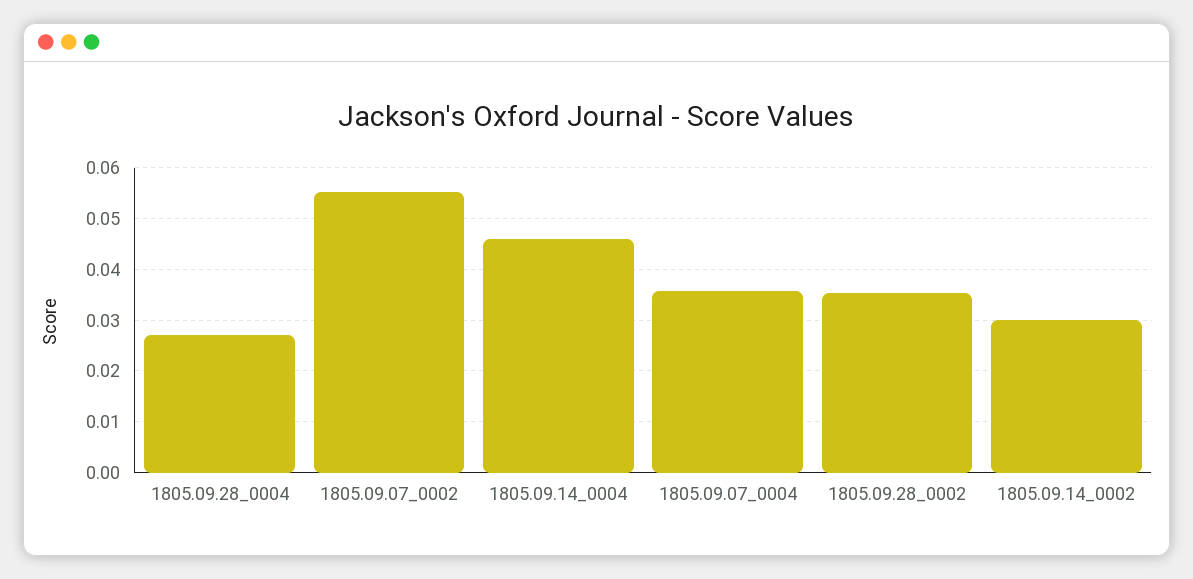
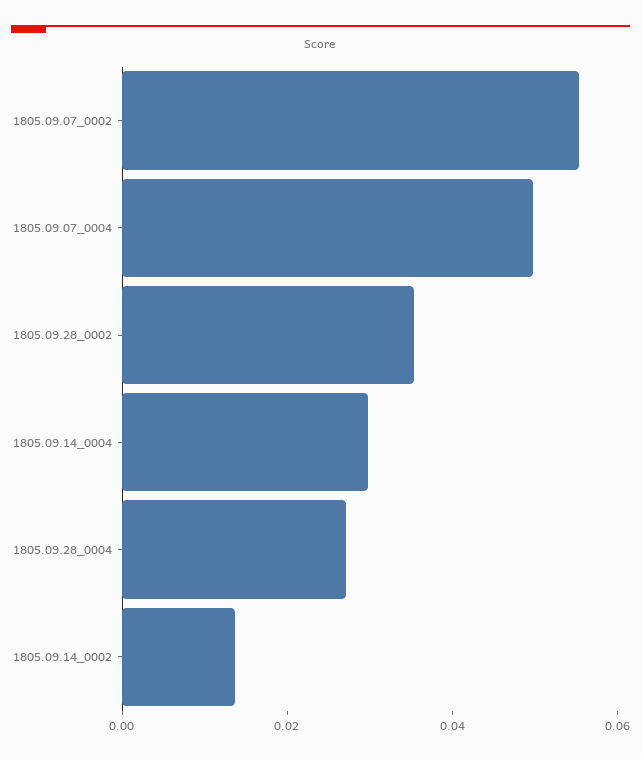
  {
    "1805.09.28_0004": 0.028,
    "1805.09.07_0002": 0.056,
-   "1805.09.14_0004": 0.046,
+   "1805.09.14_0004": 0.03,
-   "1805.09.07_0004": 0.036,
+   "1805.09.07_0004": 0.05,
    "1805.09.28_0002": 0.036,
-   "1805.09.14_0002": 0.03
+   "1805.09.14_0002": 0.015
  }

